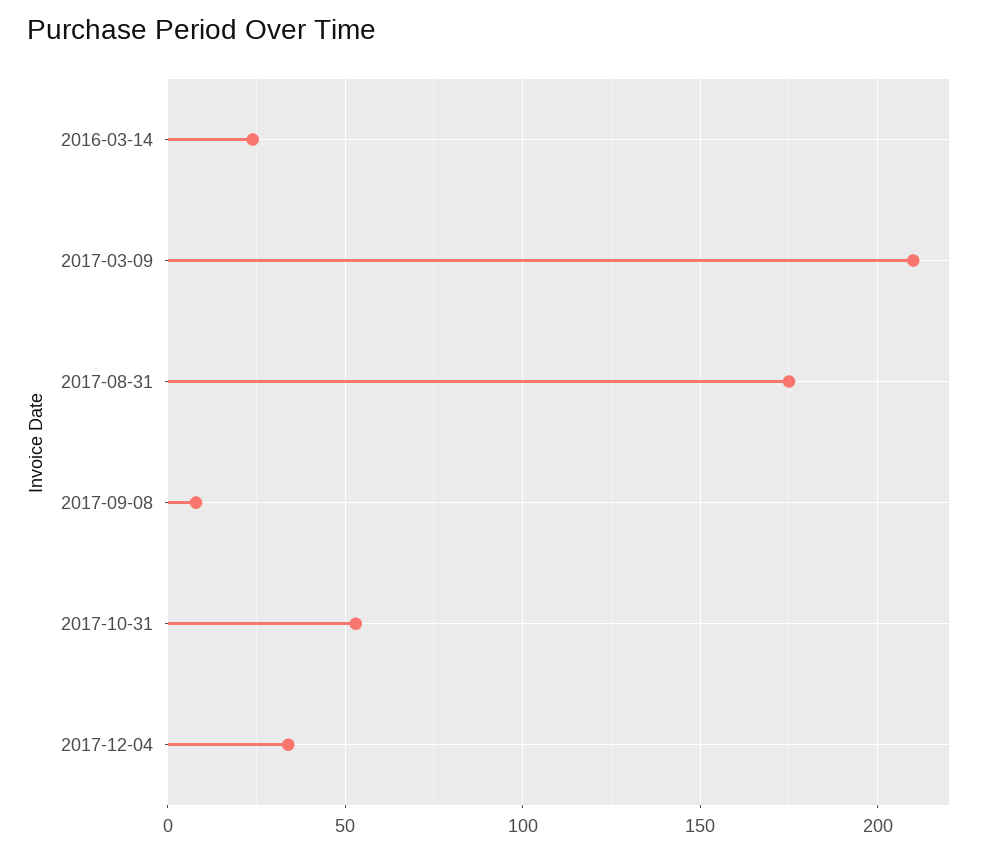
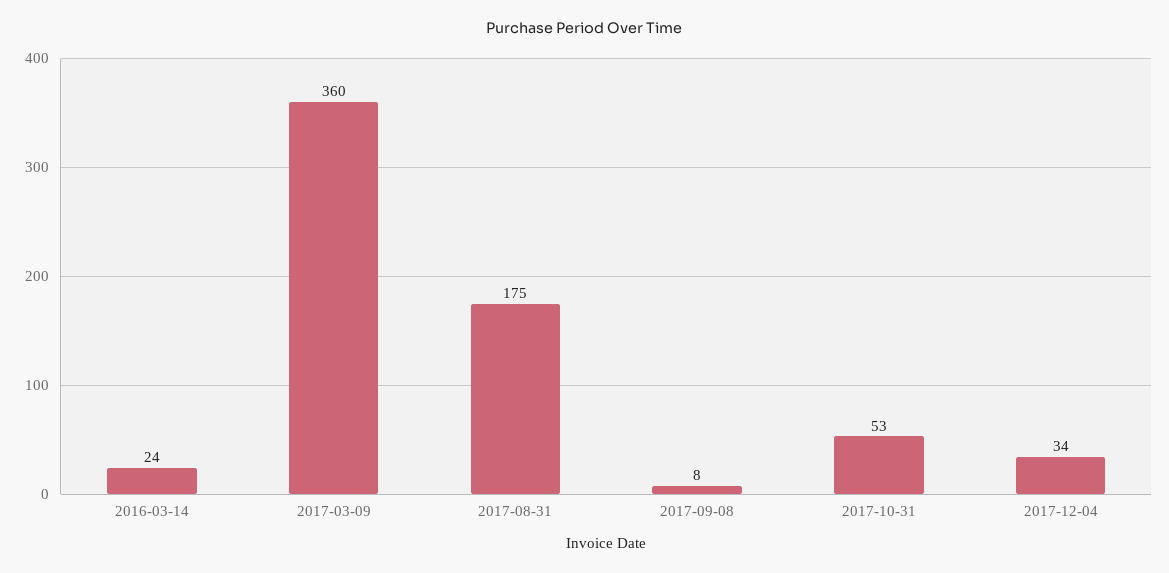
  {
    "2016-03-14": 24,
-   "2017-03-09": 210,
+   "2017-03-09": 360,
    "2017-08-31": 175,
    "2017-09-08": 8,
    "2017-10-31": 53,
    "2017-12-04": 34
  }

